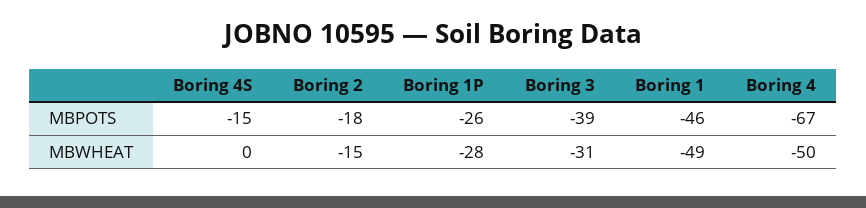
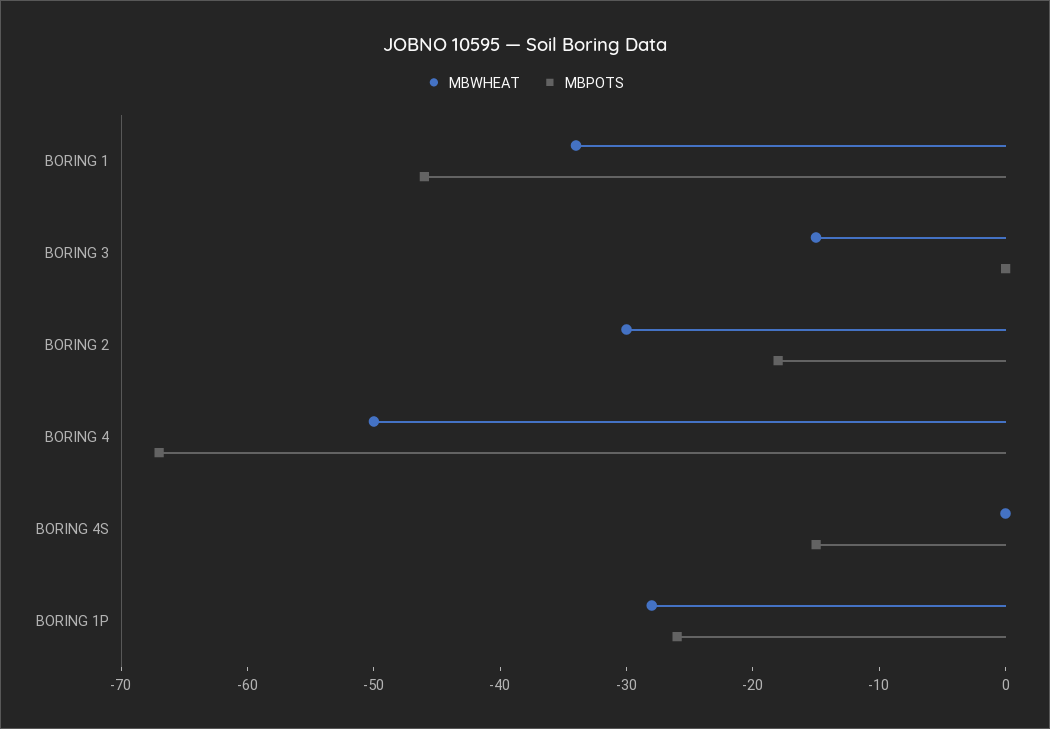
  {
    "MBPOTS": {
      "Boring 4S": -15,
      "Boring 2": -18,
      "Boring 1P": -26,
-     "Boring 3": -39,
+     "Boring 3": 0,
      "Boring 1": -46,
      "Boring 4": -67
    },
    "MBWHEAT": {
      "Boring 4S": 0,
-     "Boring 2": -15,
+     "Boring 2": -30,
      "Boring 1P": -28,
-     "Boring 3": -31,
+     "Boring 3": -15,
-     "Boring 1": -49,
+     "Boring 1": -34,
      "Boring 4": -50
    }
  }

